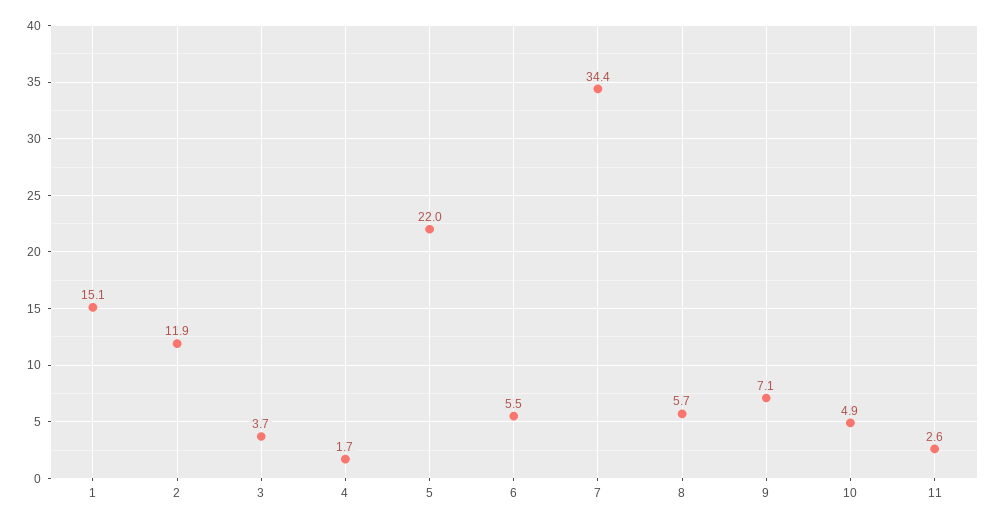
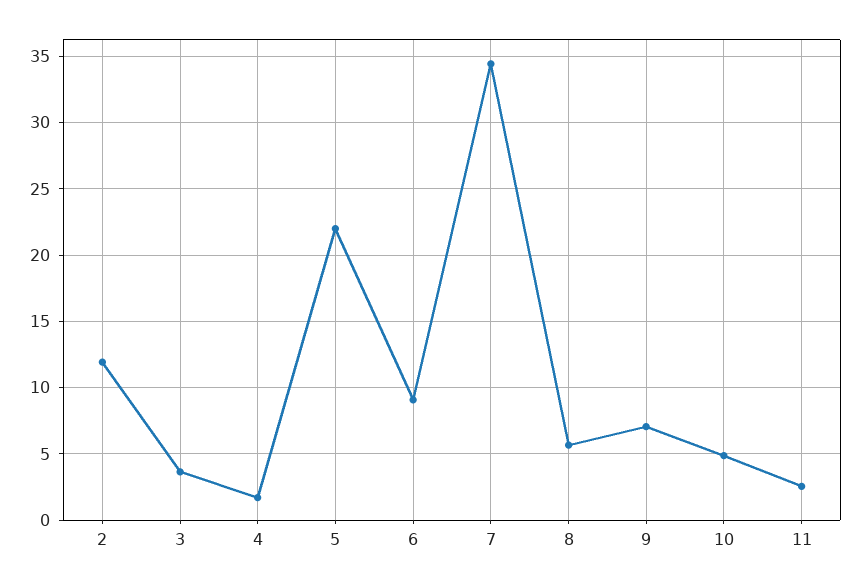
  {
-   "1": 15.1,
    "2": 11.9,
    "3": 3.7,
    "4": 1.7,
    "5": 22,
-   "6": 5.5,
+   "6": 9,
    "7": 34.4,
    "8": 5.7,
    "9": 7.1,
    "10": 4.9,
    "11": 2.6
  }

